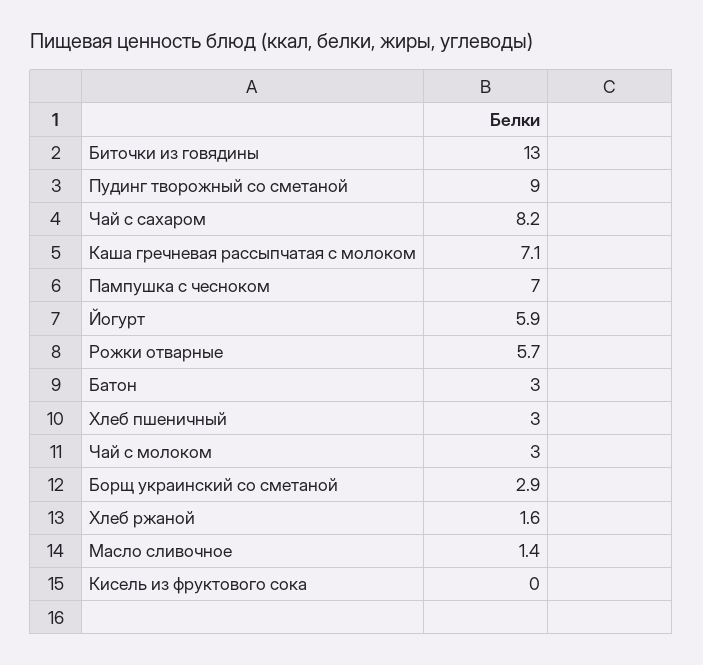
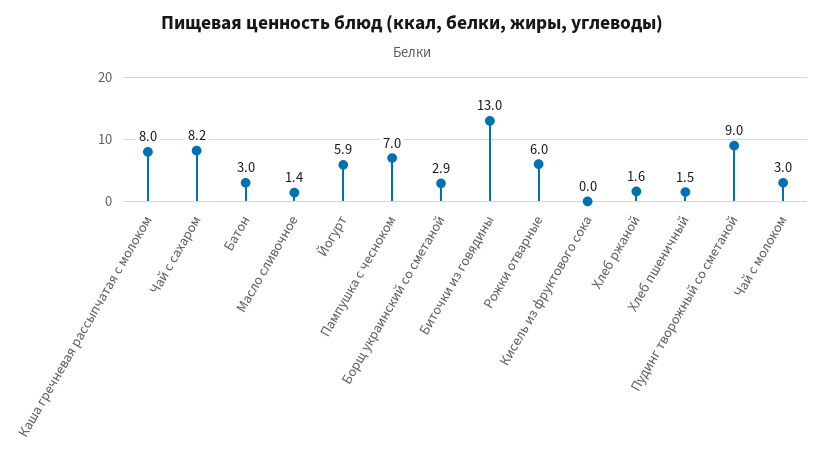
  {
    "Биточки из говядины": 13,
    "Пудинг творожный со сметаной": 9,
    "Чай с сахаром": 8.2,
-   "Каша гречневая рассыпчатая с молоком": 7.1,
+   "Каша гречневая рассыпчатая с молоком": 8,
    "Пампушка с чесноком": 7,
    "Йогурт": 5.9,
-   "Рожки отварные": 5.7,
+   "Рожки отварные": 6,
    "Батон": 3,
-   "Хлеб пшеничный": 3,
+   "Хлеб пшеничный": 1.5,
    "Чай с молоком": 3,
    "Борщ украинский со сметаной": 2.9,
    "Хлеб ржаной": 1.6,
    "Масло сливочное": 1.4,
    "Кисель из фруктового сока": 0
  }

